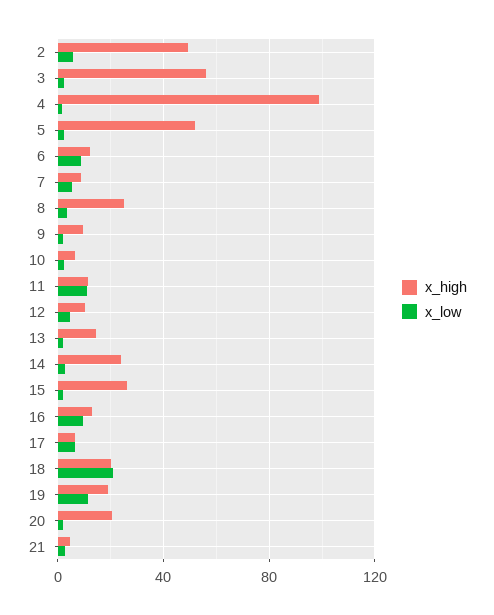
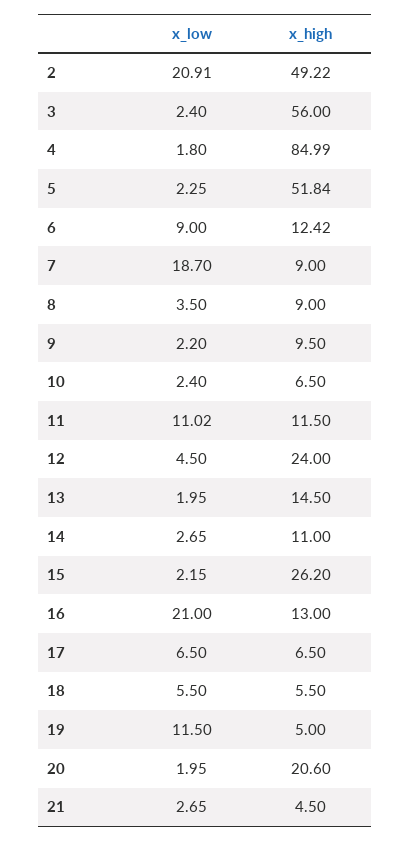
  {
    "x_high": {
      "2": 49.22,
      "3": 56,
-     "4": 100,
+     "4": 84.99,
      "5": 51.84,
      "6": 12.42,
      "7": 9,
-     "8": 25,
+     "8": 9,
      "9": 9.5,
      "10": 6.5,
      "11": 11.5,
-     "12": 10,
+     "12": 24,
      "13": 14.5,
-     "14": 25,
+     "14": 11,
      "15": 26.2,
      "16": 13,
      "17": 6.5,
-     "18": 20,
+     "18": 5.5,
-     "19": 20,
+     "19": 5,
      "20": 20.6,
      "21": 4.5
    },
    "x_low": {
-     "2": 5,
+     "2": 20.91,
      "3": 2.4,
      "4": 1.8,
      "5": 2.25,
      "6": 9,
-     "7": 5,
+     "7": 18.7,
      "8": 3.5,
      "9": 2.2,
      "10": 2.4,
      "11": 11.02,
      "12": 4.5,
      "13": 1.95,
      "14": 2.65,
      "15": 2.15,
-     "16": 10,
+     "16": 21,
      "17": 6.5,
-     "18": 20,
+     "18": 5.5,
      "19": 11.5,
      "20": 1.95,
      "21": 2.65
    }
  }

